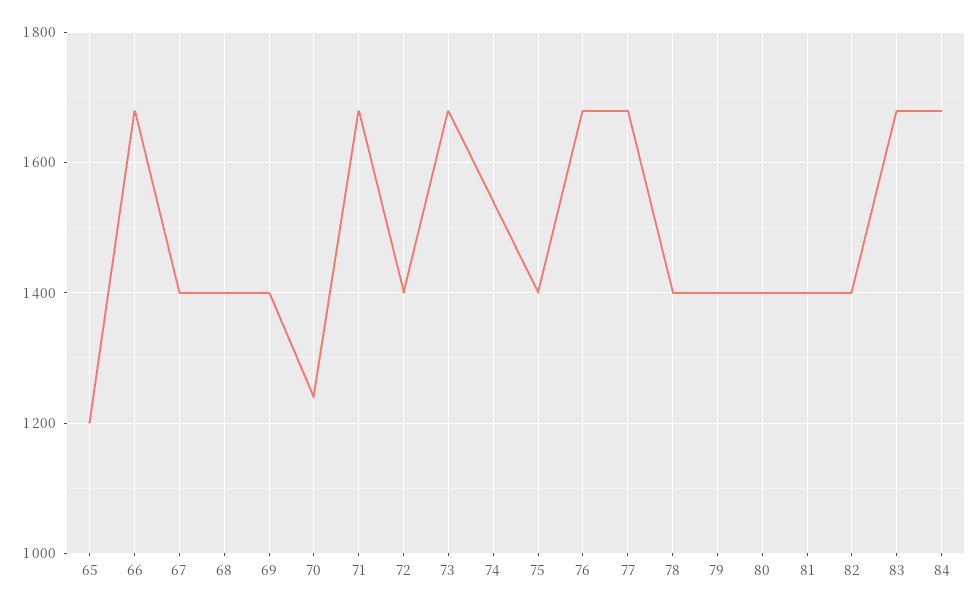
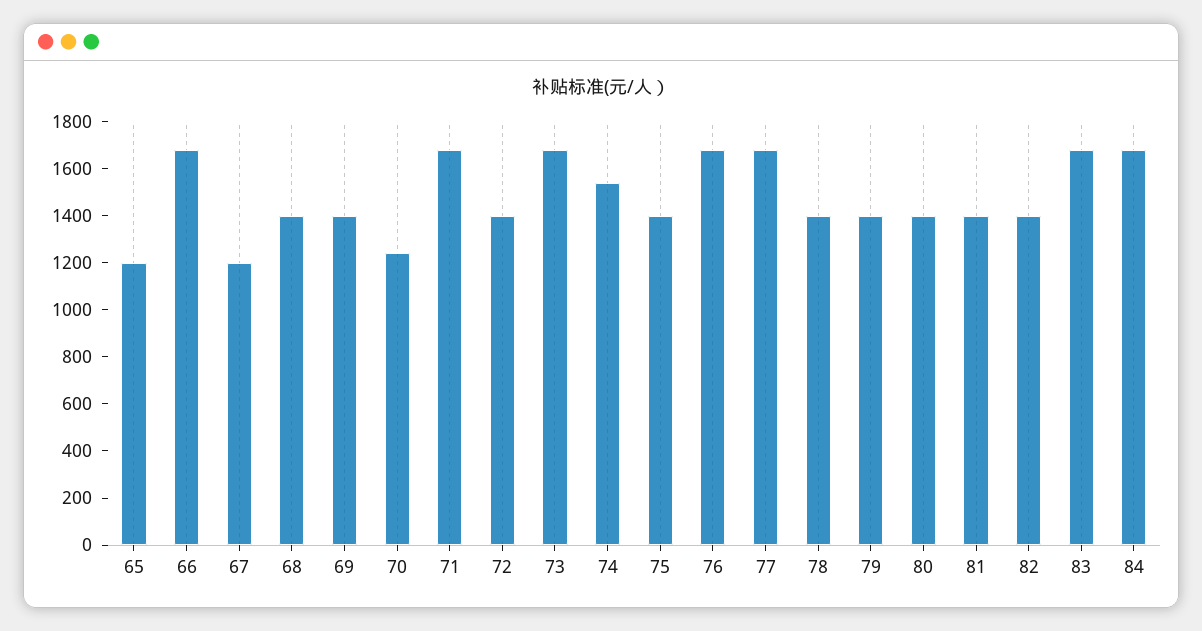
  {
    "65": 1200,
    "66": 1680,
-   "67": 1400,
+   "67": 1200,
    "68": 1400,
    "69": 1400,
    "70": 1240,
    "71": 1680,
    "72": 1400,
    "73": 1680,
    "74": 1540,
    "75": 1400,
    "76": 1680,
    "77": 1680,
    "78": 1400,
    "79": 1400,
    "80": 1400,
    "81": 1400,
    "82": 1400,
    "83": 1680,
    "84": 1680
  }

